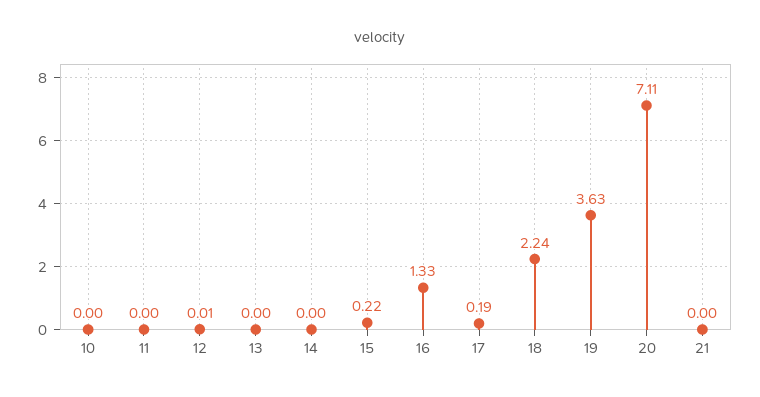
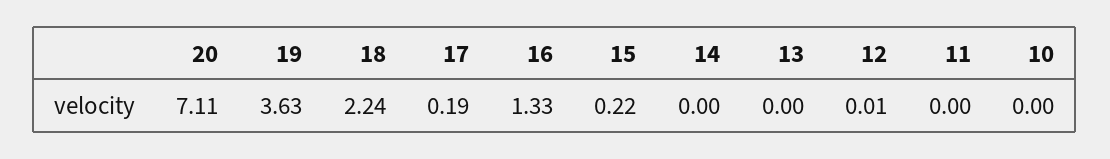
  {
    "10": 0,
    "11": 0,
    "12": 0.01,
    "13": 0,
    "14": 0,
    "15": 0.22,
    "16": 1.33,
    "17": 0.19,
    "18": 2.24,
    "19": 3.63,
-   "20": 7.11,
+   "20": 7.11
-   "21": 0
  }

